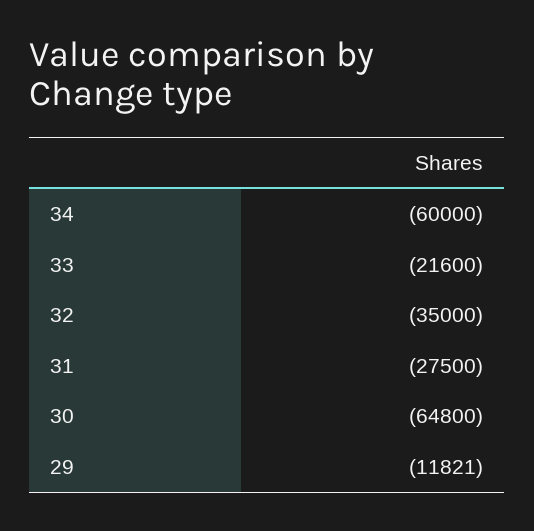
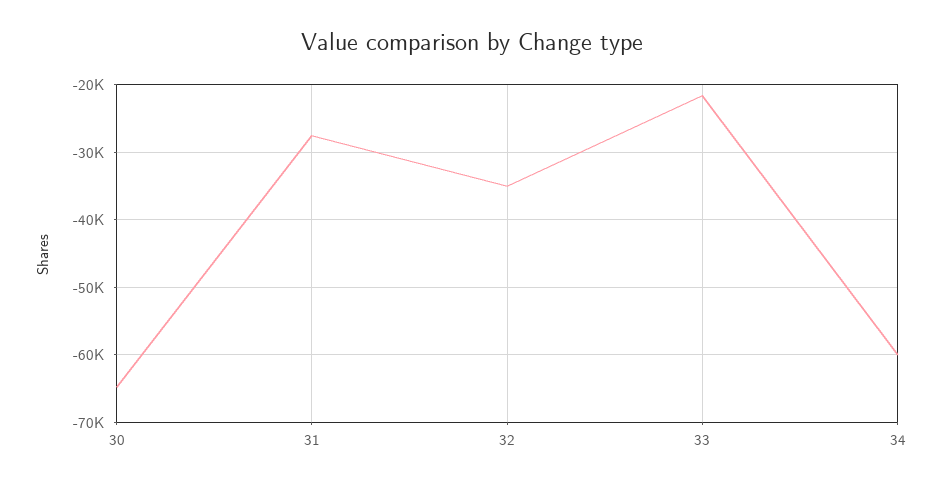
  {
    "34": -60000,
    "33": -21600,
    "32": -35000,
    "31": -27500,
-   "30": -64800,
+   "30": -64800
-   "29": -11821
  }

